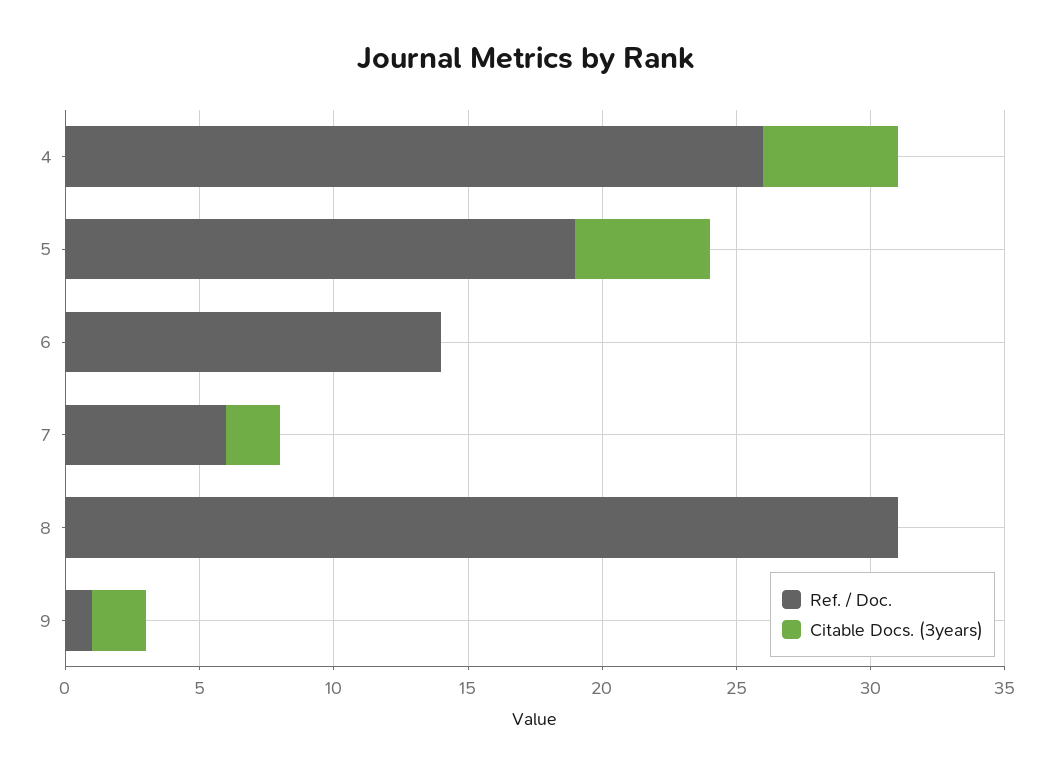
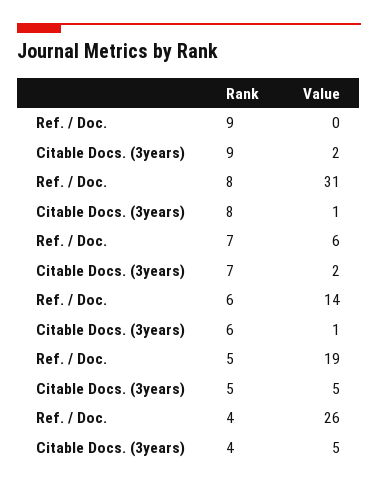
  {
    "Ref. / Doc.": {
      "4": 26,
      "5": 19,
      "6": 14,
      "7": 6,
      "8": 31,
-     "9": 1
+     "9": 0
    },
    "Citable Docs. (3years)": {
      "4": 5,
      "5": 5,
-     "6": 0,
+     "6": 1,
      "7": 2,
-     "8": 0,
+     "8": 1,
      "9": 2
    }
  }

